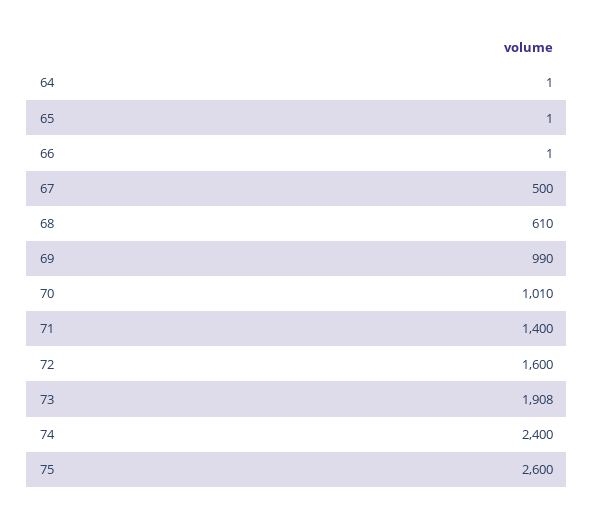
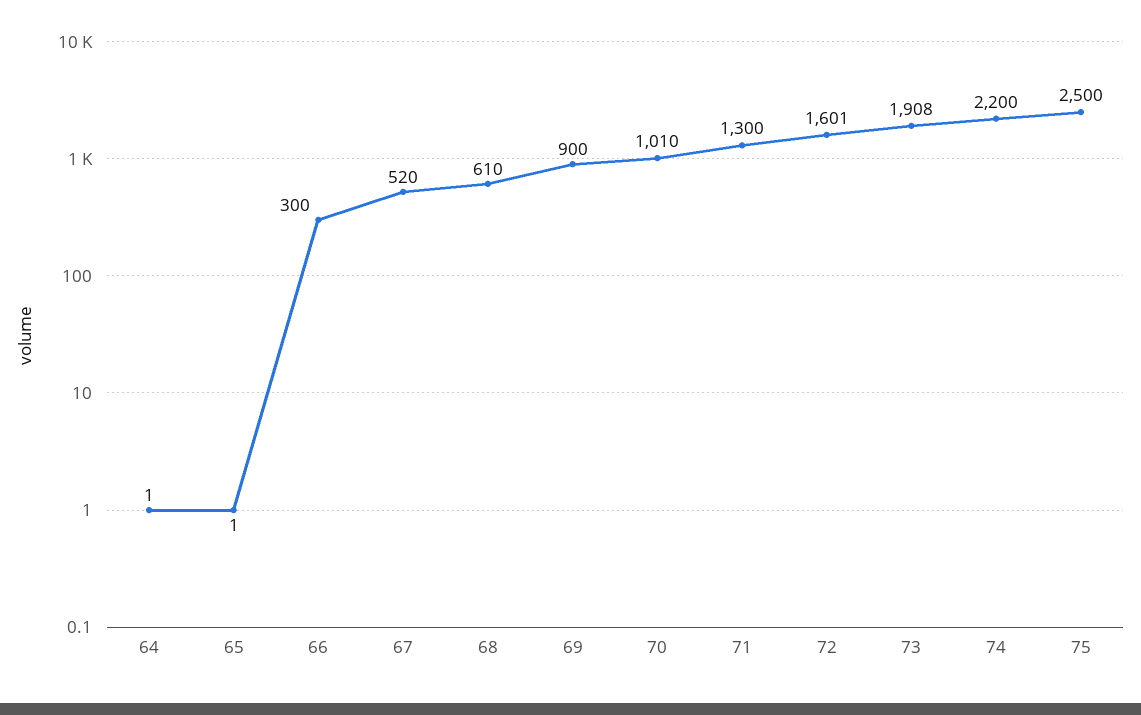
  {
    "64": 1,
    "65": 1,
-   "66": 1,
+   "66": 300,
-   "67": 500,
+   "67": 520,
    "68": 610,
-   "69": 990,
+   "69": 900,
    "70": 1010,
-   "71": 1400,
+   "71": 1300,
-   "72": 1600,
+   "72": 1601,
    "73": 1908,
-   "74": 2400,
+   "74": 2200,
-   "75": 2600
+   "75": 2500
  }

